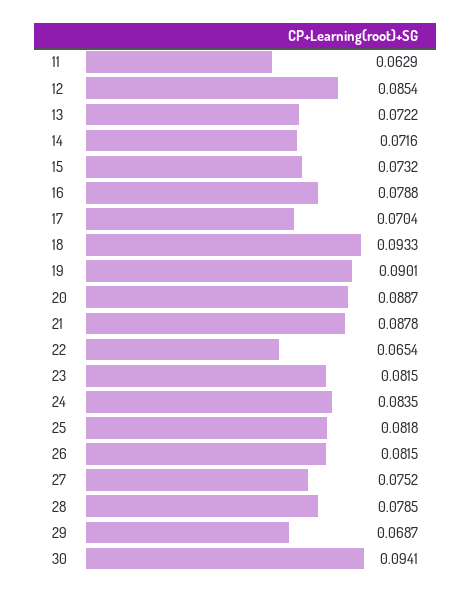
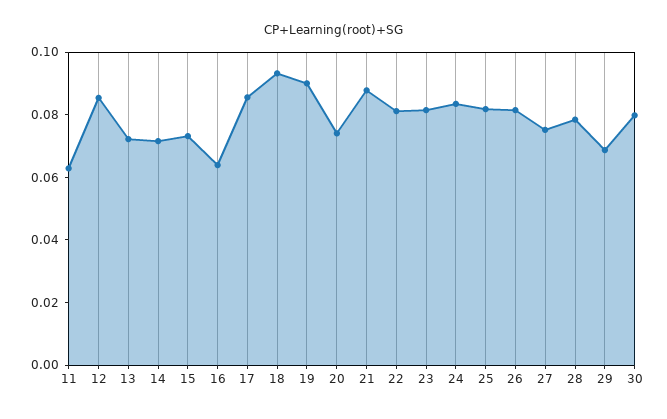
  {
    "11": 0.0629,
    "12": 0.0854,
    "13": 0.0722,
    "14": 0.0716,
    "15": 0.0732,
-   "16": 0.0788,
+   "16": 0.065,
-   "17": 0.0704,
+   "17": 0.085,
    "18": 0.0933,
    "19": 0.0901,
-   "20": 0.0887,
+   "20": 0.075,
    "21": 0.0878,
-   "22": 0.0654,
+   "22": 0.08,
    "23": 0.0815,
    "24": 0.0835,
    "25": 0.0818,
    "26": 0.0815,
    "27": 0.0752,
    "28": 0.0785,
    "29": 0.0687,
-   "30": 0.0941
+   "30": 0.08
  }

